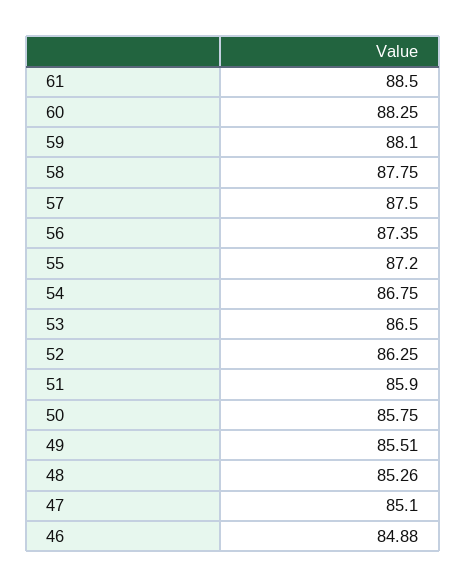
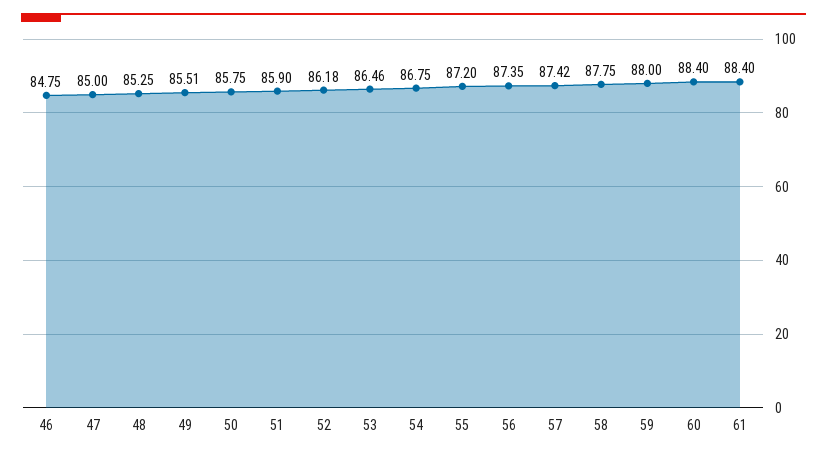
  {
-   "61": 88.5,
+   "61": 88.4,
-   "60": 88.25,
+   "60": 88.4,
-   "59": 88.1,
+   "59": 88,
    "58": 87.75,
-   "57": 87.5,
+   "57": 87.42,
    "56": 87.35,
    "55": 87.2,
    "54": 86.75,
-   "53": 86.5,
+   "53": 86.46,
-   "52": 86.25,
+   "52": 86.18,
    "51": 85.9,
    "50": 85.75,
    "49": 85.51,
-   "48": 85.26,
+   "48": 85.25,
-   "47": 85.1,
+   "47": 85,
-   "46": 84.88
+   "46": 84.75
  }

